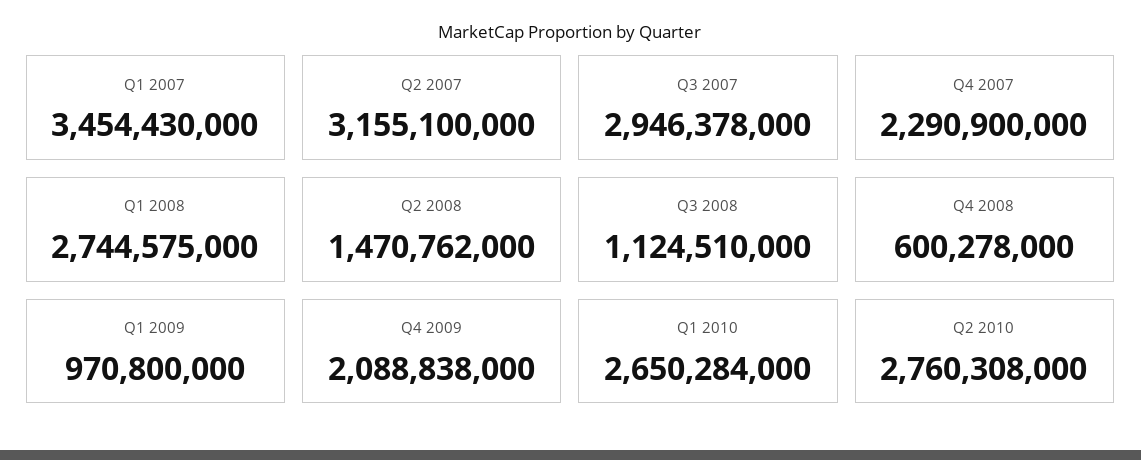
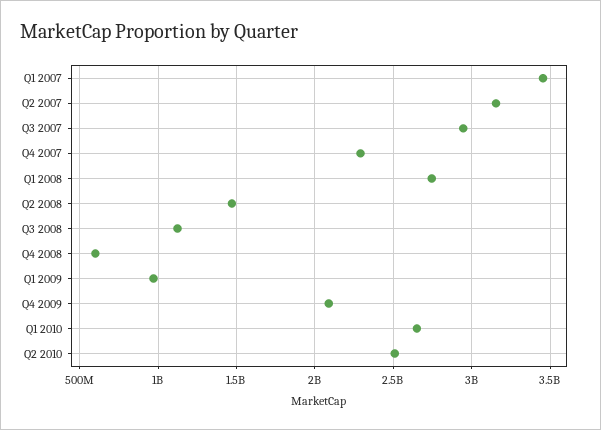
  {
    "Q1 2007": 3454430000,
    "Q2 2007": 3155100000,
    "Q3 2007": 2946378000,
    "Q4 2007": 2290900000,
    "Q1 2008": 2744575000,
    "Q2 2008": 1470762000,
    "Q3 2008": 1124510000,
    "Q4 2008": 600278000,
    "Q1 2009": 970800000,
    "Q4 2009": 2088838000,
    "Q1 2010": 2650284000,
-   "Q2 2010": 2760308000
+   "Q2 2010": 2500000000
  }

